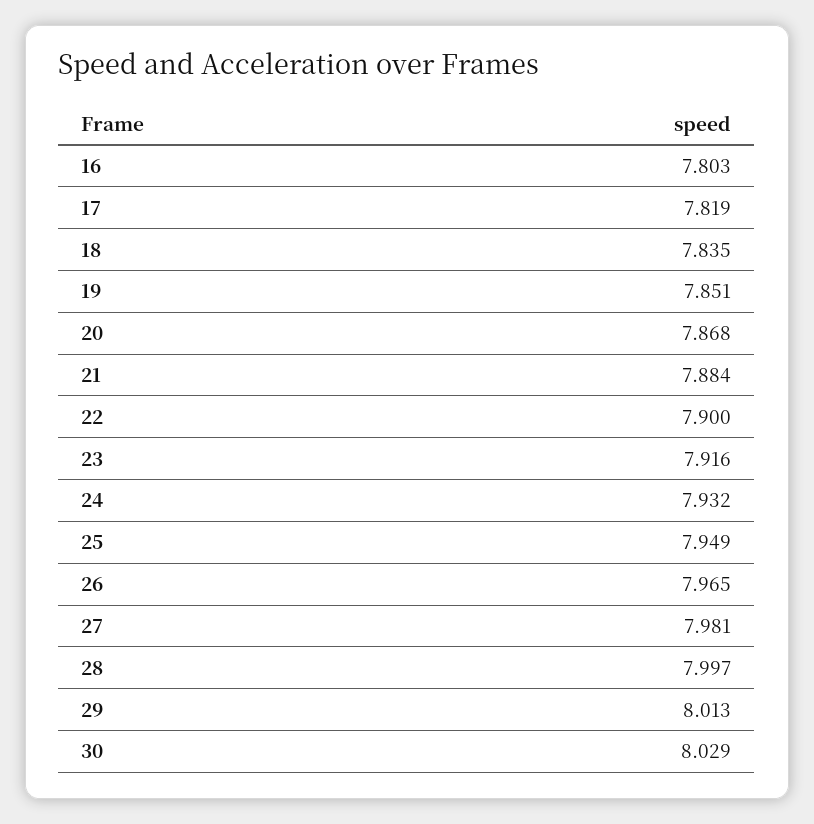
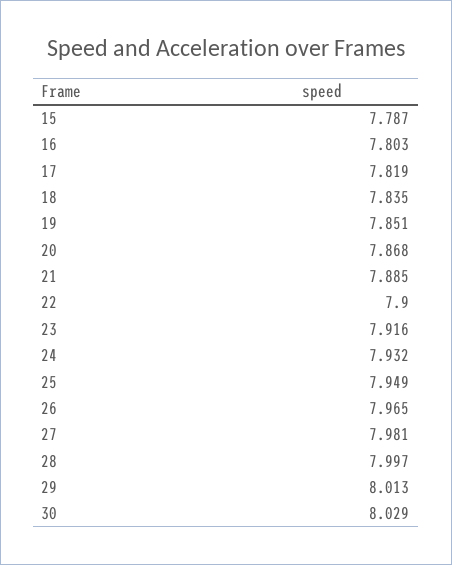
  {
    "16": 7.803,
    "17": 7.819,
    "18": 7.835,
    "19": 7.851,
    "20": 7.868,
-   "21": 7.884,
+   "21": 7.885,
    "22": 7.9,
    "23": 7.916,
    "24": 7.932,
    "25": 7.949,
    "26": 7.965,
    "27": 7.981,
    "28": 7.997,
    "29": 8.013,
-   "30": 8.029
+   "30": 8.029,
+   "15": 7.787
  }

